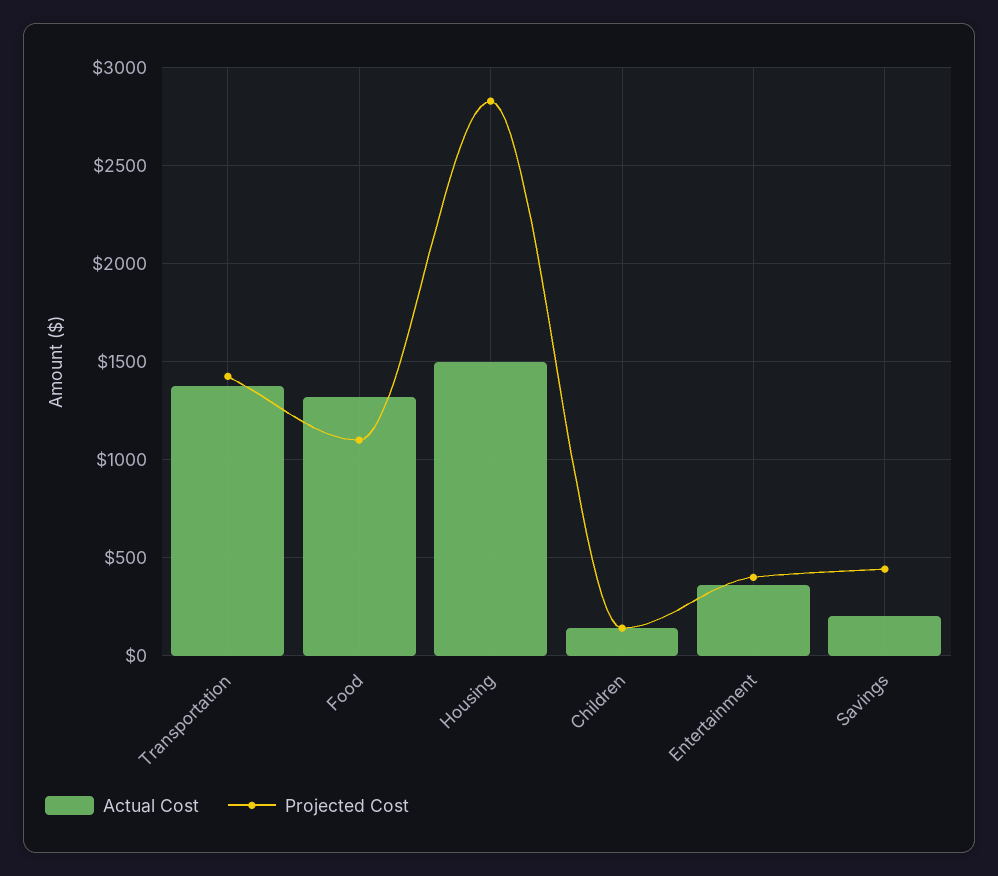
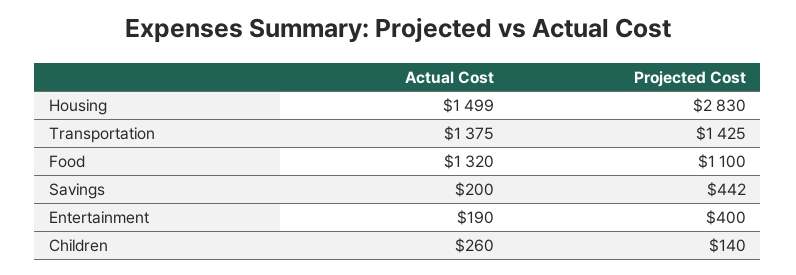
  {
    "Actual Cost": {
      "Transportation": 1375,
      "Food": 1320,
      "Housing": 1499,
-     "Children": 150,
+     "Children": 260,
-     "Entertainment": 350,
+     "Entertainment": 190,
      "Savings": 200
    },
    "Projected Cost": {
      "Transportation": 1425,
      "Food": 1100,
      "Housing": 2830,
      "Children": 140,
      "Entertainment": 400,
      "Savings": 442
    }
  }

